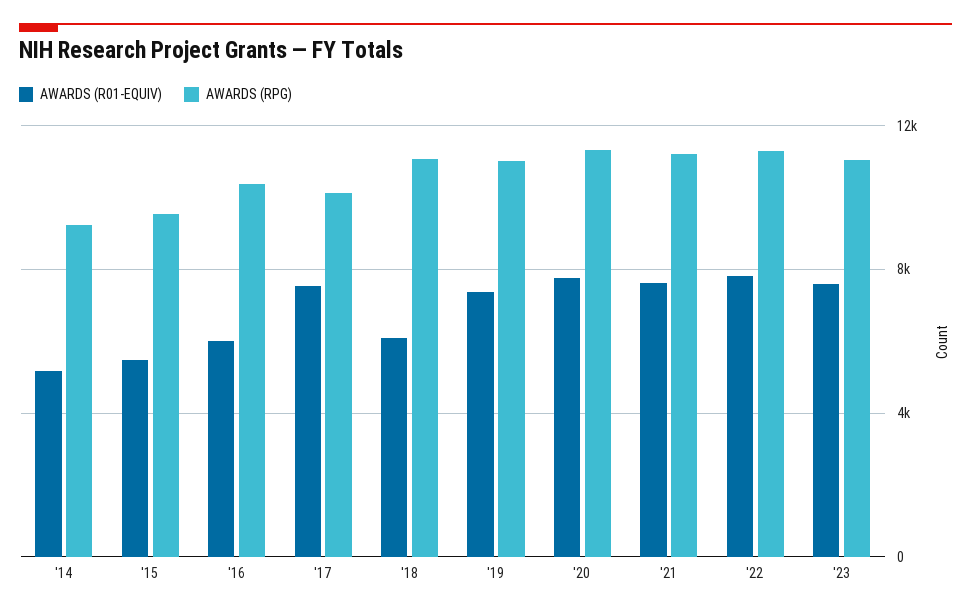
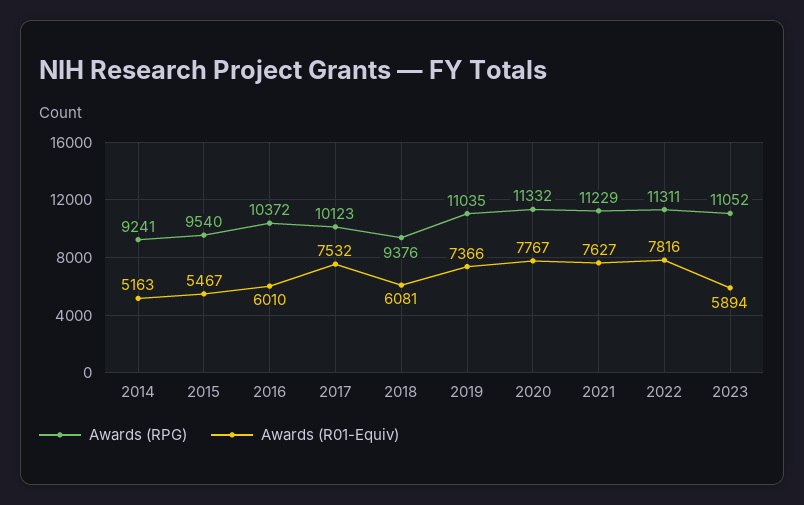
  {
    "AWARDS (R01-EQUIV)": {
      "'14": 5163,
      "'15": 5467,
      "'16": 6010,
      "'17": 7532,
      "'18": 6081,
      "'19": 7366,
      "'20": 7767,
      "'21": 7627,
      "'22": 7816,
-     "'23": 7500
+     "'23": 5894
    },
    "AWARDS (RPG)": {
      "'14": 9241,
      "'15": 9540,
      "'16": 10372,
      "'17": 10123,
-     "'18": 11000,
+     "'18": 9376,
      "'19": 11035,
      "'20": 11332,
      "'21": 11229,
      "'22": 11311,
      "'23": 11052
    }
  }

